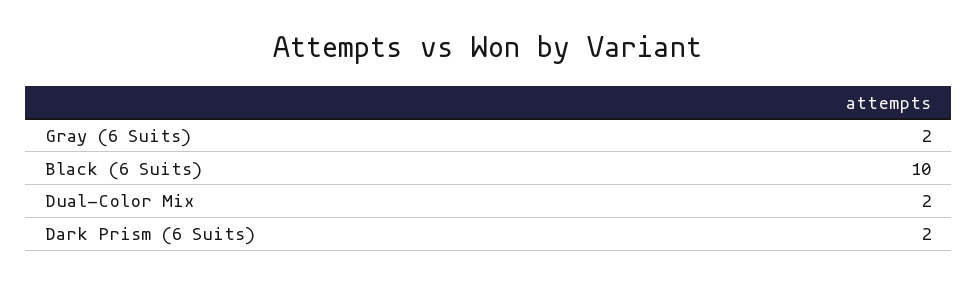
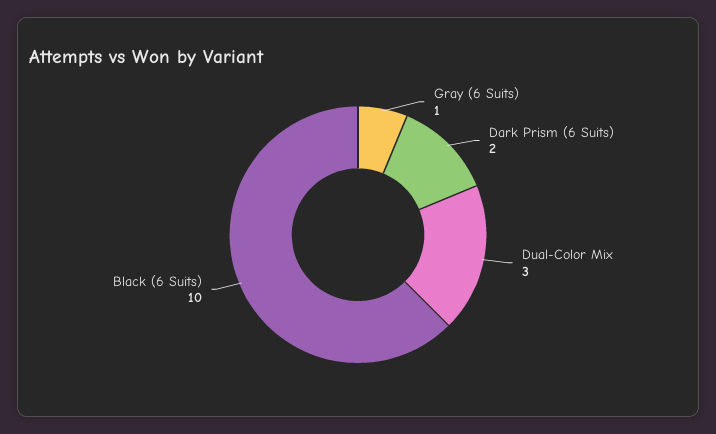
  {
-   "Gray (6 Suits)": 2,
+   "Gray (6 Suits)": 1,
    "Black (6 Suits)": 10,
-   "Dual-Color Mix": 2,
+   "Dual-Color Mix": 3,
    "Dark Prism (6 Suits)": 2
  }

